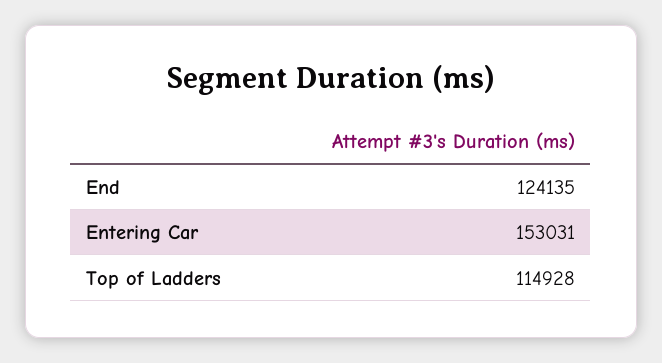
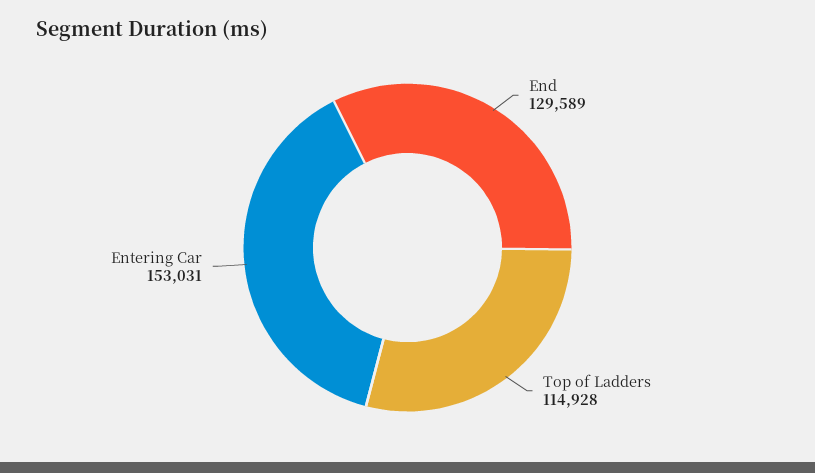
  {
-   "End": 124135,
+   "End": 129589,
    "Entering Car": 153031,
    "Top of Ladders": 114928
  }

